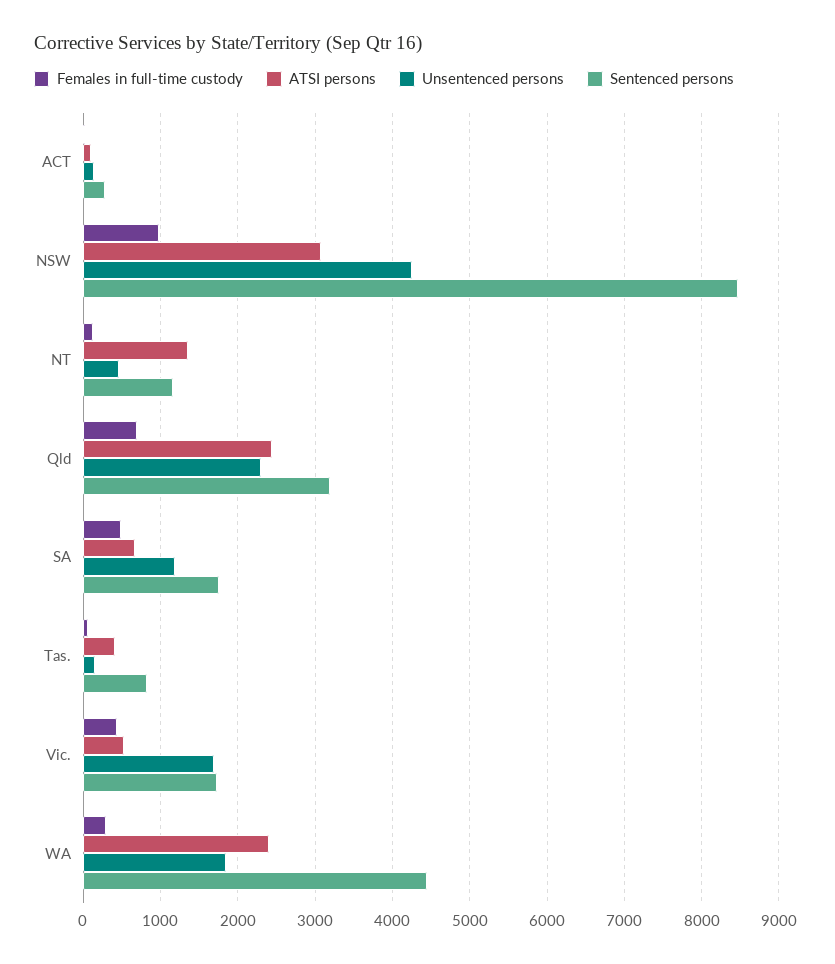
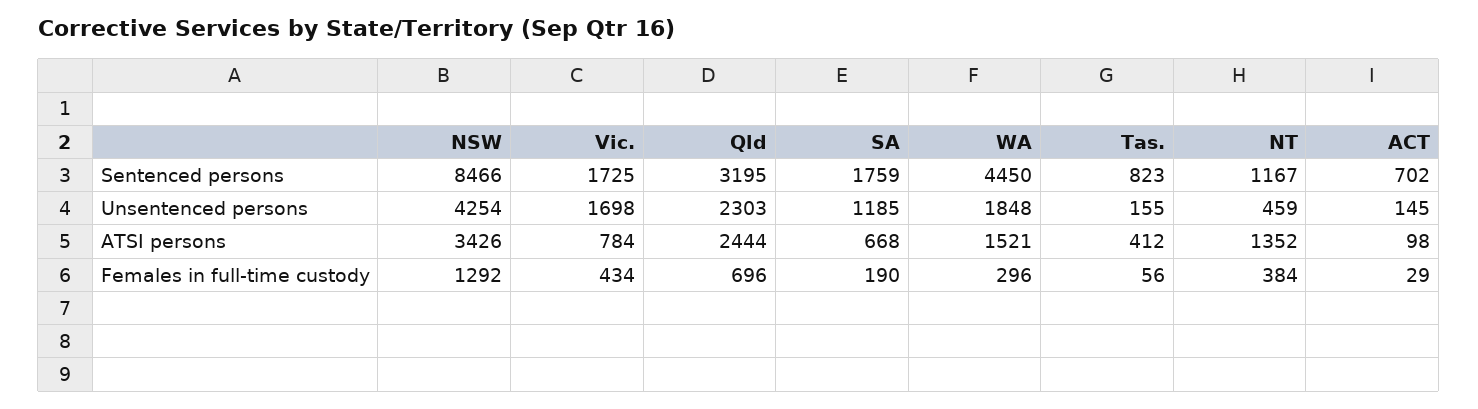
  {
    "Females in full-time custody": {
      "ACT": 29,
-     "NSW": 1000,
+     "NSW": 1292,
-     "NT": 100,
+     "NT": 384,
      "Qld": 696,
-     "SA": 500,
+     "SA": 190,
      "Tas.": 56,
      "Vic.": 434,
      "WA": 296
    },
    "ATSI persons": {
      "ACT": 98,
-     "NSW": 3100,
+     "NSW": 3426,
      "NT": 1352,
      "Qld": 2444,
      "SA": 668,
      "Tas.": 412,
-     "Vic.": 500,
+     "Vic.": 784,
-     "WA": 2400
+     "WA": 1521
    },
    "Unsentenced persons": {
      "ACT": 145,
      "NSW": 4254,
      "NT": 459,
      "Qld": 2303,
      "SA": 1185,
      "Tas.": 155,
      "Vic.": 1698,
      "WA": 1848
    },
    "Sentenced persons": {
-     "ACT": 300,
+     "ACT": 702,
      "NSW": 8466,
      "NT": 1167,
      "Qld": 3195,
      "SA": 1759,
      "Tas.": 823,
      "Vic.": 1725,
      "WA": 4450
    }
  }

